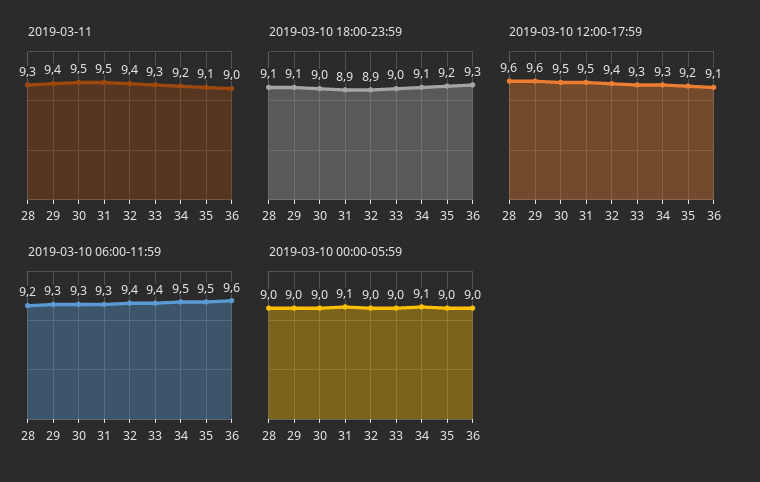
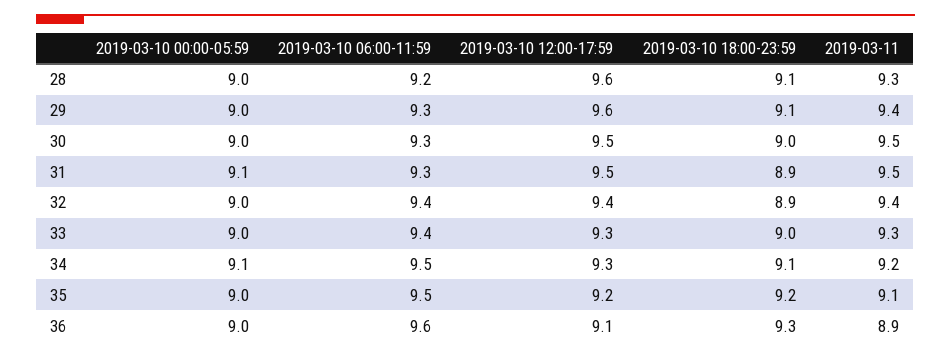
  {
    "2019-03-11": {
      "28": 9.3,
      "29": 9.4,
      "30": 9.5,
      "31": 9.5,
      "32": 9.4,
      "33": 9.3,
      "34": 9.2,
      "35": 9.1,
-     "36": 9
+     "36": 8.9
    },
    "2019-03-10 18:00-23:59": {
      "28": 9.1,
      "29": 9.1,
      "30": 9,
      "31": 8.9,
      "32": 8.9,
      "33": 9,
      "34": 9.1,
      "35": 9.2,
      "36": 9.3
    },
    "2019-03-10 12:00-17:59": {
      "28": 9.6,
      "29": 9.6,
      "30": 9.5,
      "31": 9.5,
      "32": 9.4,
      "33": 9.3,
      "34": 9.3,
      "35": 9.2,
      "36": 9.1
    },
    "2019-03-10 06:00-11:59": {
      "28": 9.2,
      "29": 9.3,
      "30": 9.3,
      "31": 9.3,
      "32": 9.4,
      "33": 9.4,
      "34": 9.5,
      "35": 9.5,
      "36": 9.6
    },
    "2019-03-10 00:00-05:59": {
      "28": 9,
      "29": 9,
      "30": 9,
      "31": 9.1,
      "32": 9,
      "33": 9,
      "34": 9.1,
      "35": 9,
      "36": 9
    }
  }

